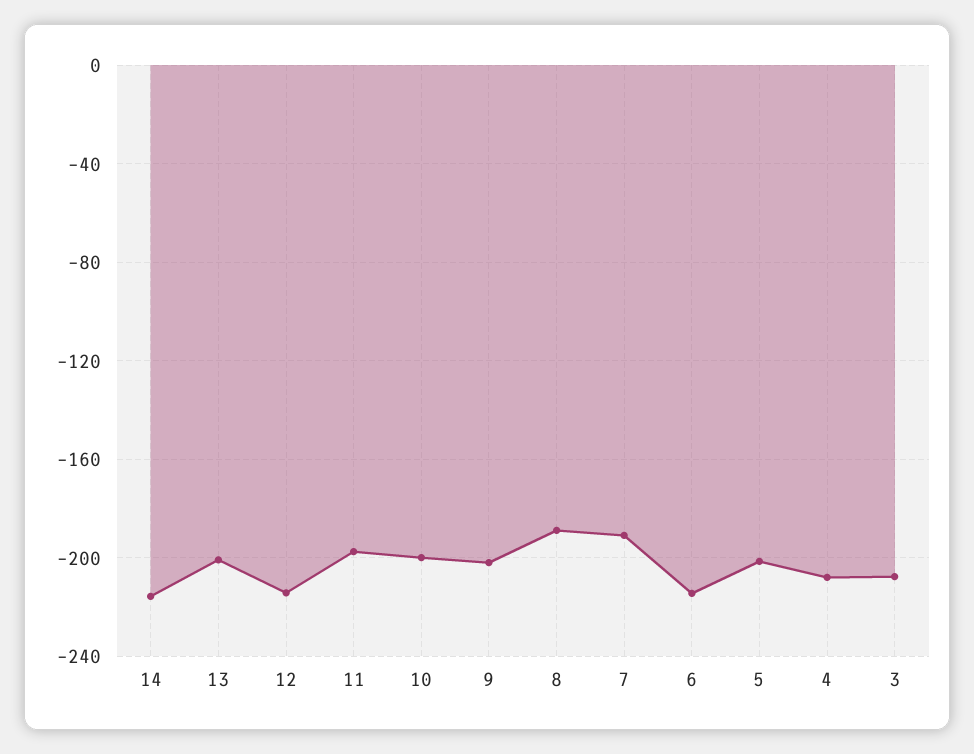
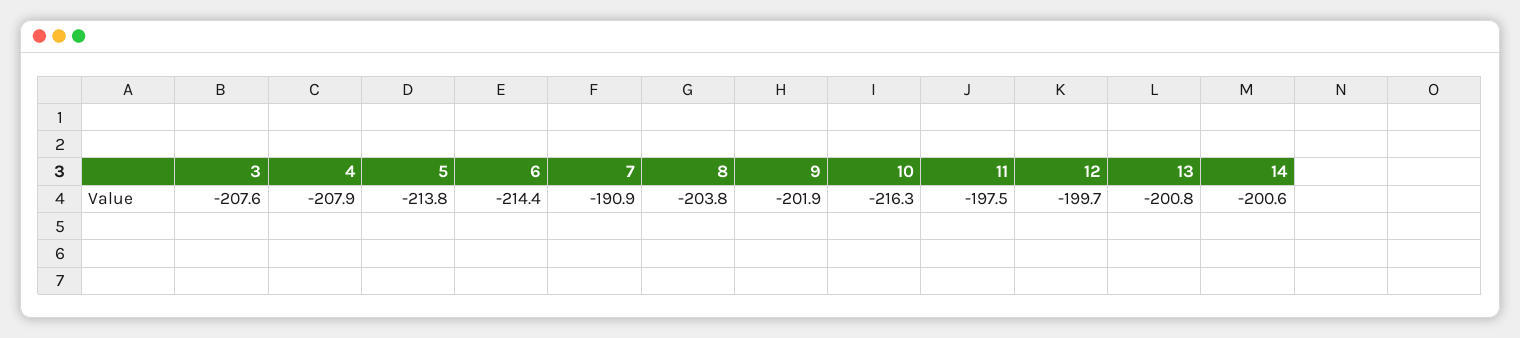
  {
-   "14": -215,
+   "14": -200.6,
    "13": -200.8,
-   "12": -215,
+   "12": -199.7,
    "11": -197.5,
-   "10": -200,
+   "10": -216.3,
    "9": -201.9,
-   "8": -190,
+   "8": -203.8,
    "7": -190.9,
    "6": -214.4,
-   "5": -200,
+   "5": -213.8,
    "4": -207.9,
    "3": -207.6
  }

